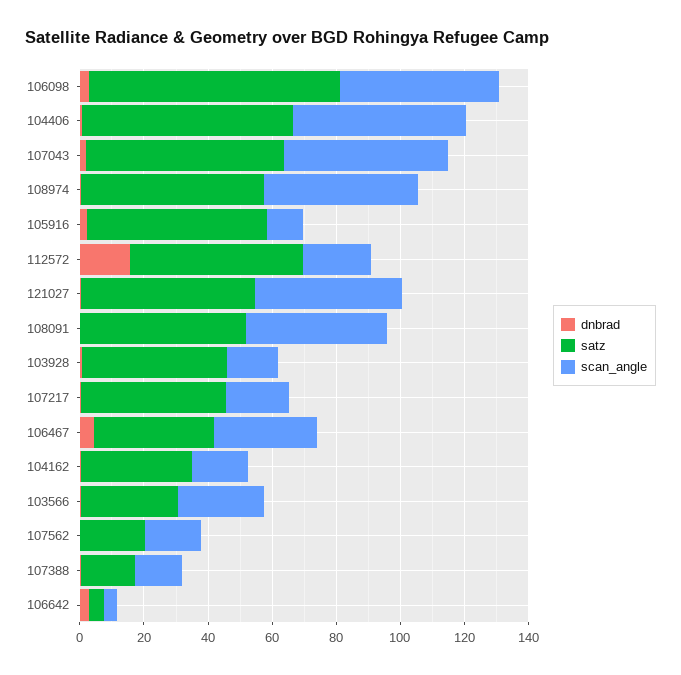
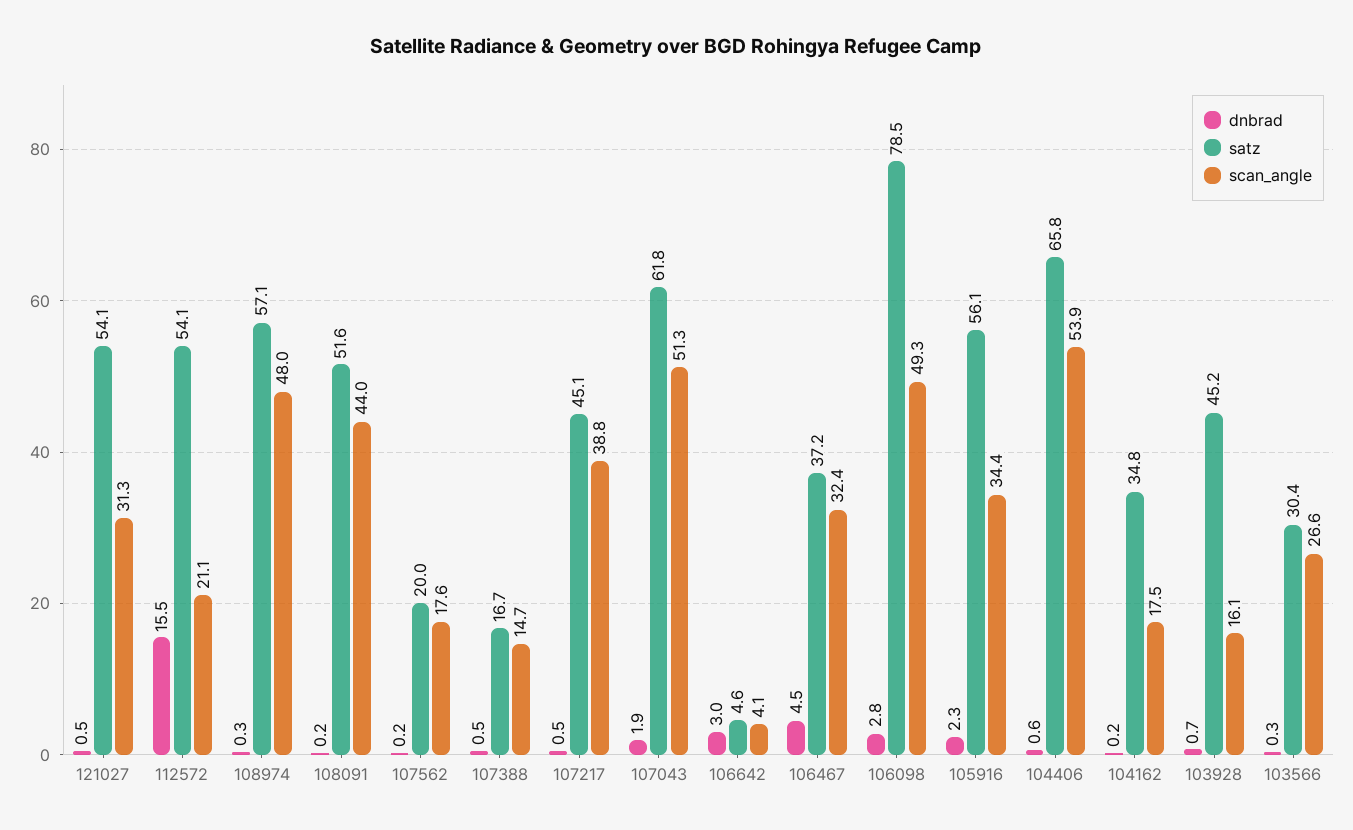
  {
    "dnbrad": {
      "106098": 2.8,
      "104406": 0.6,
      "107043": 1.9,
      "108974": 0.3,
      "105916": 2.3,
      "112572": 15.5,
      "121027": 0.5,
      "108091": 0.2,
      "103928": 0.7,
      "107217": 0.5,
      "106467": 4.5,
      "104162": 0.2,
      "103566": 0.3,
      "107562": 0.2,
      "107388": 0.5,
      "106642": 3
    },
    "satz": {
      "106098": 78.5,
      "104406": 65.8,
      "107043": 61.8,
      "108974": 57.1,
      "105916": 56.1,
      "112572": 54.1,
      "121027": 54.1,
      "108091": 51.6,
      "103928": 45.2,
      "107217": 45.1,
      "106467": 37.2,
      "104162": 34.8,
      "103566": 30.4,
      "107562": 20,
      "107388": 16.7,
      "106642": 4.6
    },
    "scan_angle": {
      "106098": 49.3,
      "104406": 53.9,
      "107043": 51.3,
      "108974": 48,
-     "105916": 10,
+     "105916": 34.4,
      "112572": 21.1,
-     "121027": 45,
+     "121027": 31.3,
      "108091": 44,
      "103928": 16.1,
-     "107217": 20,
+     "107217": 38.8,
      "106467": 32.4,
      "104162": 17.5,
      "103566": 26.6,
      "107562": 17.6,
      "107388": 14.7,
      "106642": 4.1
    }
  }

